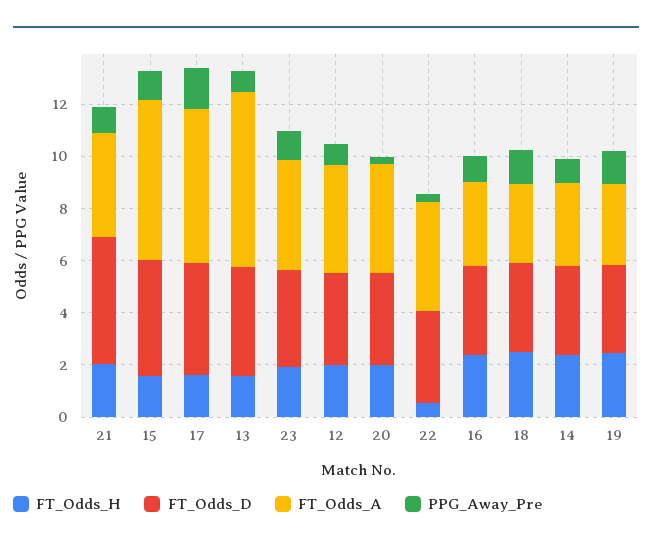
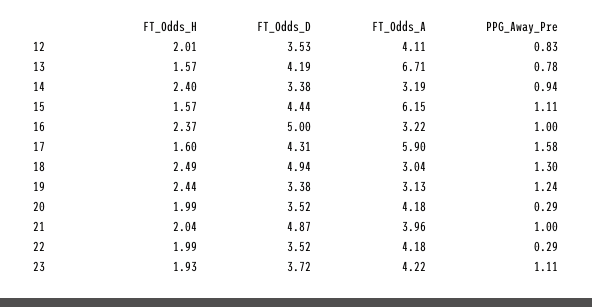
  {
    "FT_Odds_H": {
      "21": 2.04,
      "15": 1.57,
      "17": 1.6,
      "13": 1.57,
      "23": 1.93,
      "12": 2.01,
      "20": 1.99,
-     "22": 0.5,
+     "22": 1.99,
      "16": 2.37,
      "18": 2.49,
      "14": 2.4,
      "19": 2.44
    },
    "FT_Odds_D": {
      "21": 4.87,
      "15": 4.44,
      "17": 4.31,
      "13": 4.19,
      "23": 3.72,
      "12": 3.53,
      "20": 3.52,
      "22": 3.52,
-     "16": 3.5,
+     "16": 5,
-     "18": 3.5,
+     "18": 4.94,
      "14": 3.38,
      "19": 3.38
    },
    "FT_Odds_A": {
      "21": 3.96,
      "15": 6.15,
      "17": 5.9,
      "13": 6.71,
      "23": 4.22,
      "12": 4.11,
      "20": 4.18,
      "22": 4.18,
      "16": 3.22,
      "18": 3.04,
      "14": 3.19,
      "19": 3.13
    },
    "PPG_Away_Pre": {
      "21": 1,
      "15": 1.11,
      "17": 1.58,
      "13": 0.78,
      "23": 1.11,
      "12": 0.83,
      "20": 0.29,
      "22": 0.29,
      "16": 1,
      "18": 1.3,
      "14": 0.94,
      "19": 1.24
    }
  }

